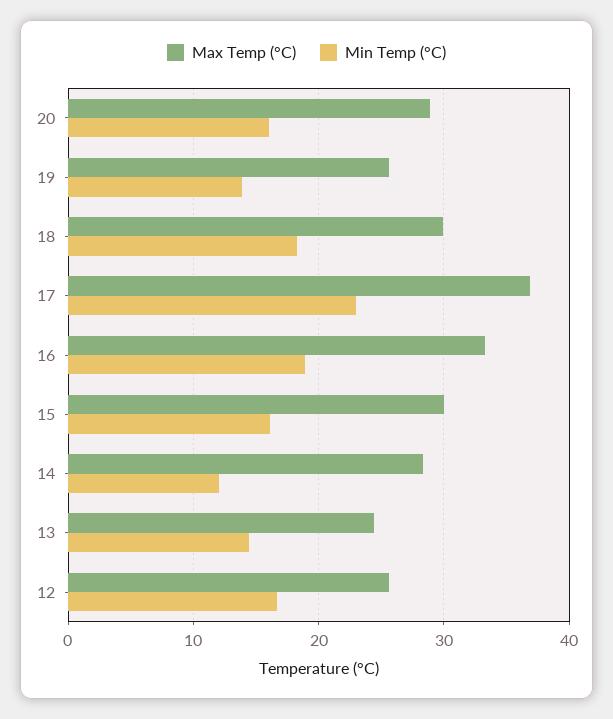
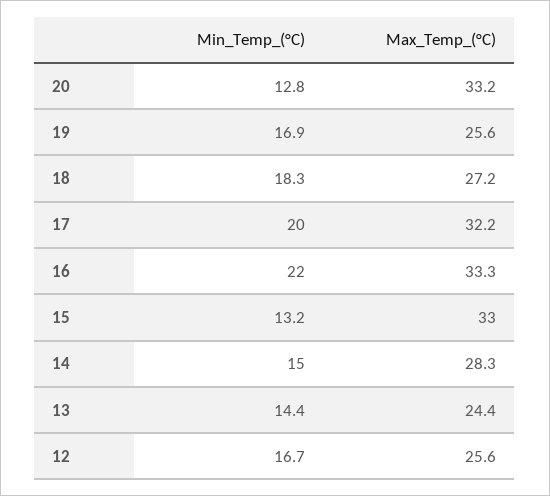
  {
    "Max Temp (°C)": {
-     "20": 29,
+     "20": 33.2,
      "19": 25.6,
-     "18": 30,
+     "18": 27.2,
-     "17": 37,
+     "17": 32.2,
      "16": 33.3,
-     "15": 30,
+     "15": 33,
      "14": 28.3,
      "13": 24.4,
      "12": 25.6
    },
    "Min Temp (°C)": {
-     "20": 16,
+     "20": 12.8,
-     "19": 14,
+     "19": 16.9,
      "18": 18.3,
-     "17": 23,
+     "17": 20,
-     "16": 19,
+     "16": 22,
-     "15": 16,
+     "15": 13.2,
-     "14": 12,
+     "14": 15,
      "13": 14.4,
      "12": 16.7
    }
  }

